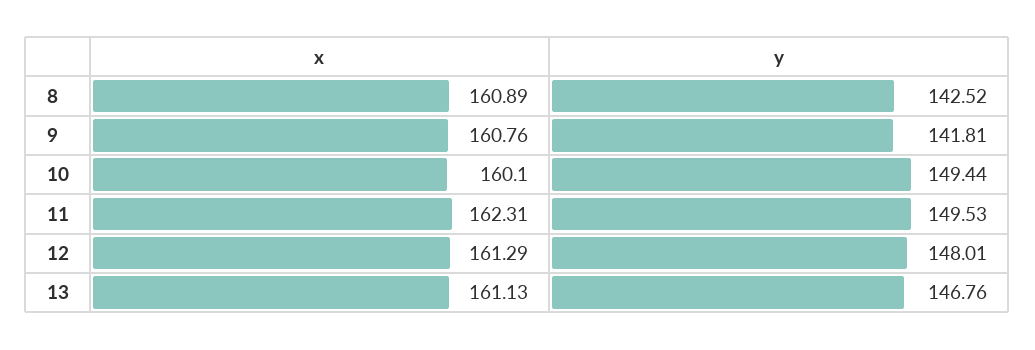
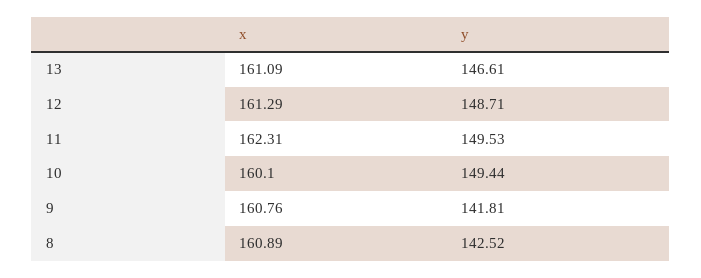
  {
    "x": {
      "8": 160.89,
      "9": 160.76,
      "10": 160.1,
      "11": 162.31,
      "12": 161.29,
-     "13": 161.13
+     "13": 161.09
    },
    "y": {
      "8": 142.52,
      "9": 141.81,
      "10": 149.44,
      "11": 149.53,
-     "12": 148.01,
+     "12": 148.71,
-     "13": 146.76
+     "13": 146.61
    }
  }

